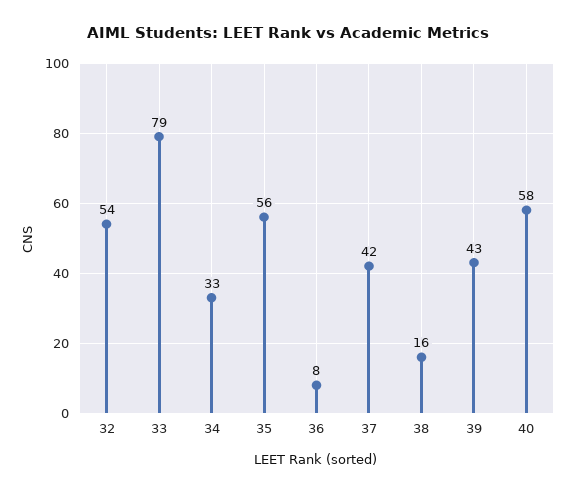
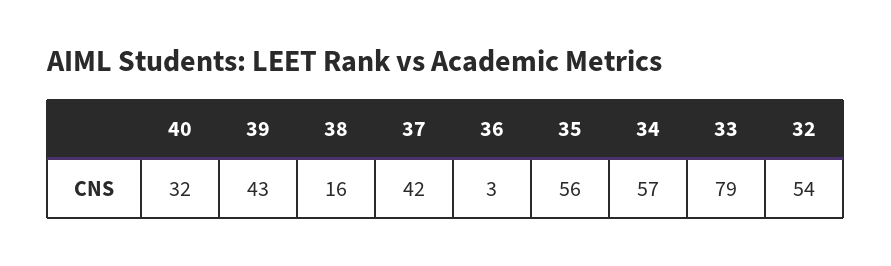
  {
    "32": 54,
    "33": 79,
-   "34": 33,
+   "34": 57,
    "35": 56,
-   "36": 8,
+   "36": 3,
    "37": 42,
    "38": 16,
    "39": 43,
-   "40": 58
+   "40": 32
  }

